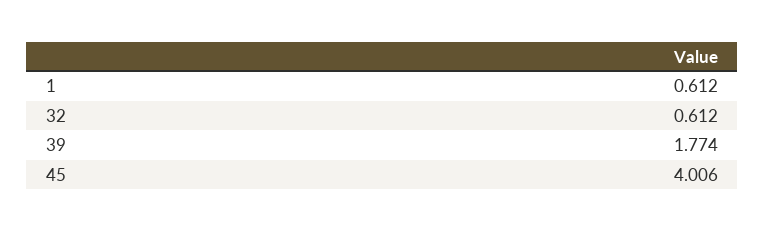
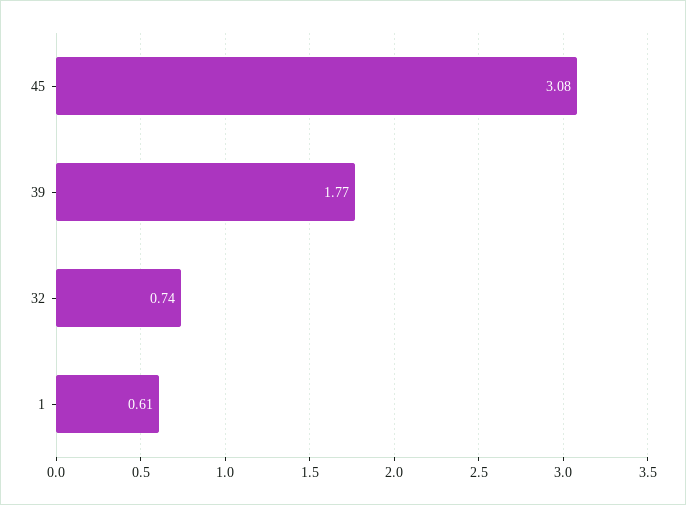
  {
    "1": 0.612,
-   "32": 0.612,
+   "32": 0.74,
    "39": 1.774,
-   "45": 4.006
+   "45": 3.08
  }

